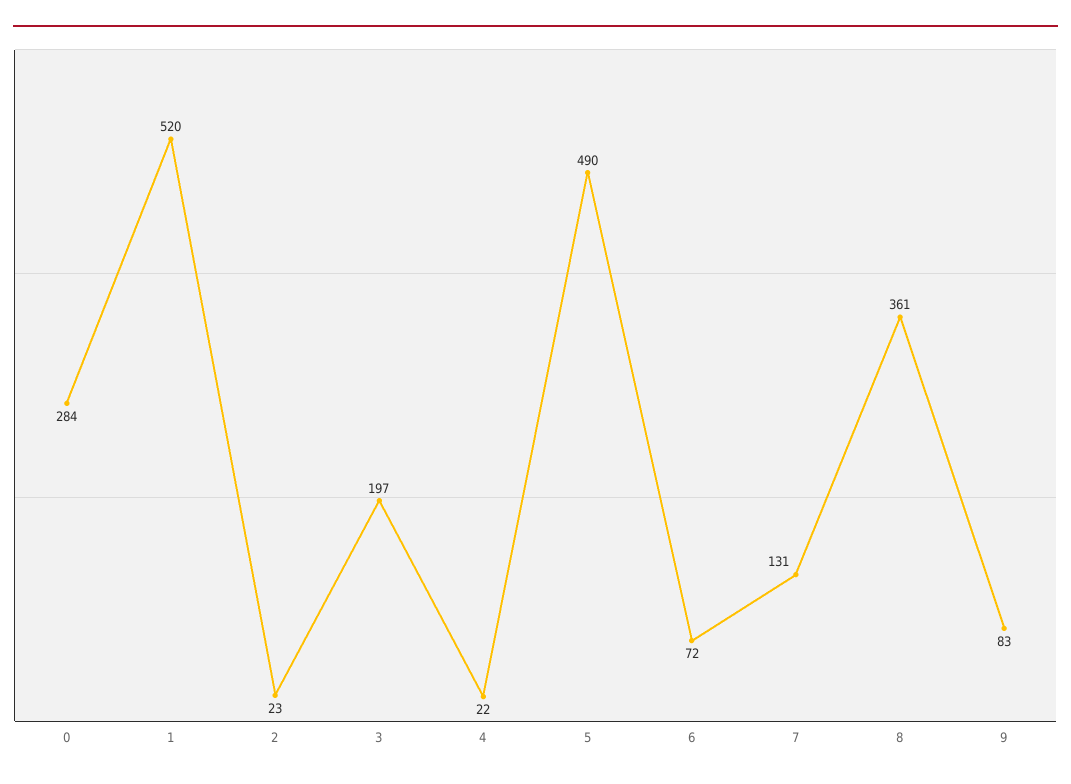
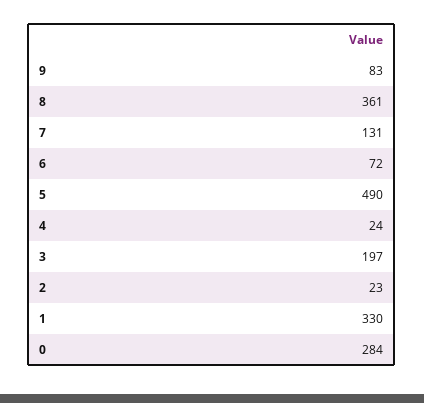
  {
    "0": 284,
-   "1": 520,
+   "1": 330,
    "2": 23,
    "3": 197,
-   "4": 22,
+   "4": 24,
    "5": 490,
    "6": 72,
    "7": 131,
    "8": 361,
    "9": 83
  }

